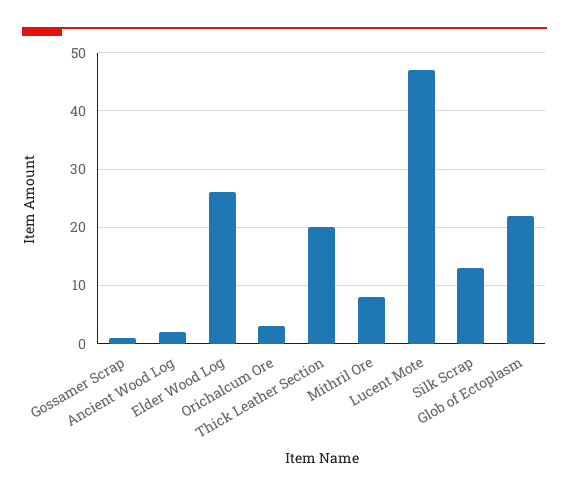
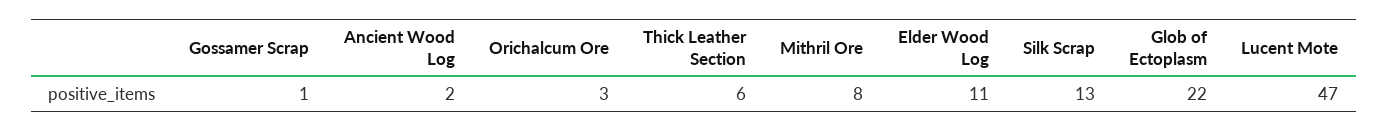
  {
    "Gossamer Scrap": 1,
    "Ancient Wood Log": 2,
-   "Elder Wood Log": 25,
+   "Elder Wood Log": 11,
    "Orichalcum Ore": 3,
-   "Thick Leather Section": 20,
+   "Thick Leather Section": 6,
    "Mithril Ore": 8,
    "Lucent Mote": 47,
    "Silk Scrap": 13,
    "Glob of Ectoplasm": 22
  }

